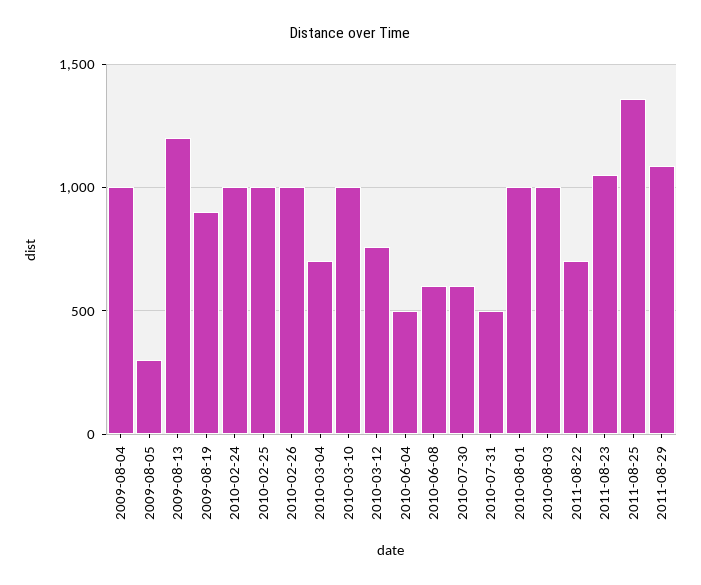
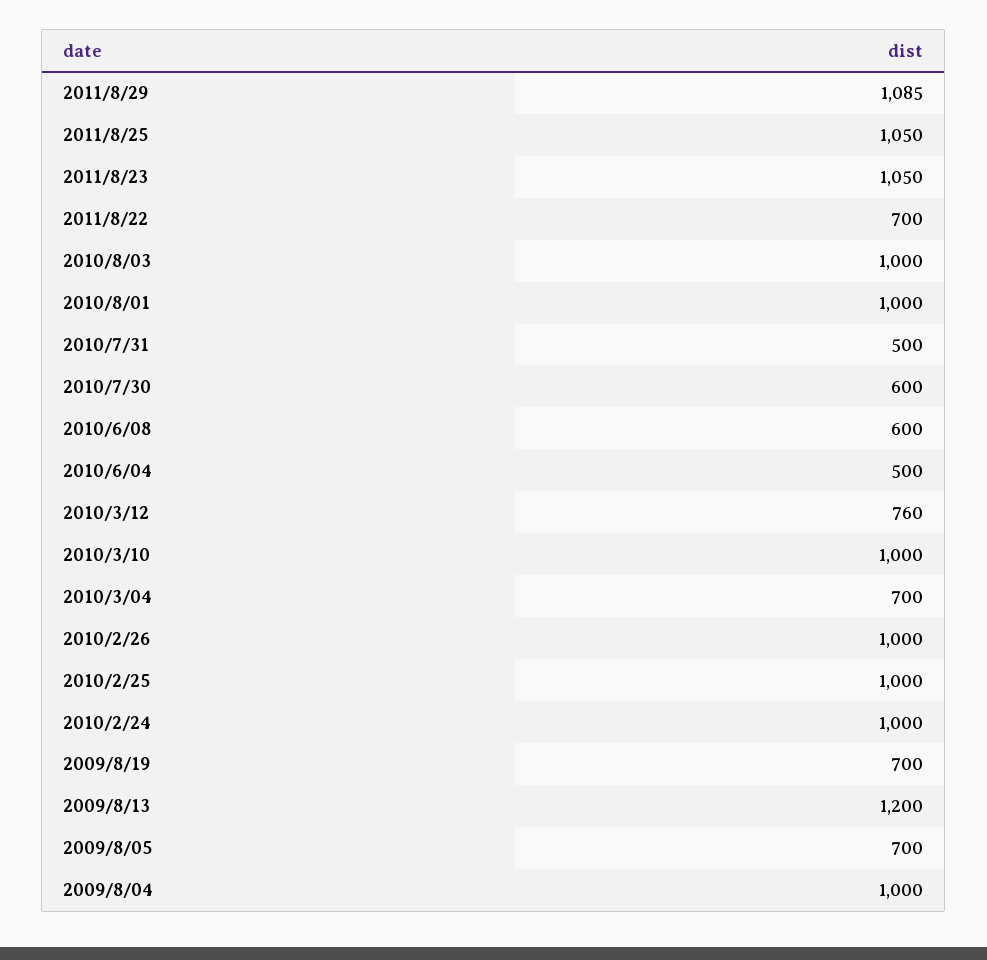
  {
    "2009-08-04": 1000,
-   "2009-08-05": 300,
+   "2009-08-05": 700,
    "2009-08-13": 1200,
-   "2009-08-19": 900,
+   "2009-08-19": 700,
    "2010-02-24": 1000,
    "2010-02-25": 1000,
    "2010-02-26": 1000,
    "2010-03-04": 700,
    "2010-03-10": 1000,
    "2010-03-12": 760,
    "2010-06-04": 500,
    "2010-06-08": 600,
    "2010-07-30": 600,
    "2010-07-31": 500,
    "2010-08-01": 1000,
    "2010-08-03": 1000,
    "2011-08-22": 700,
    "2011-08-23": 1050,
-   "2011-08-25": 1350,
+   "2011-08-25": 1050,
    "2011-08-29": 1085
  }

